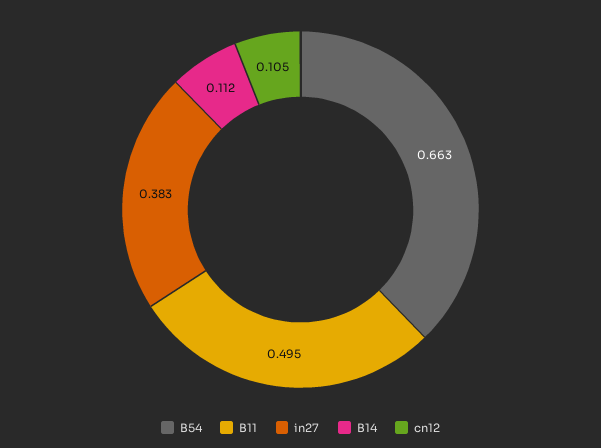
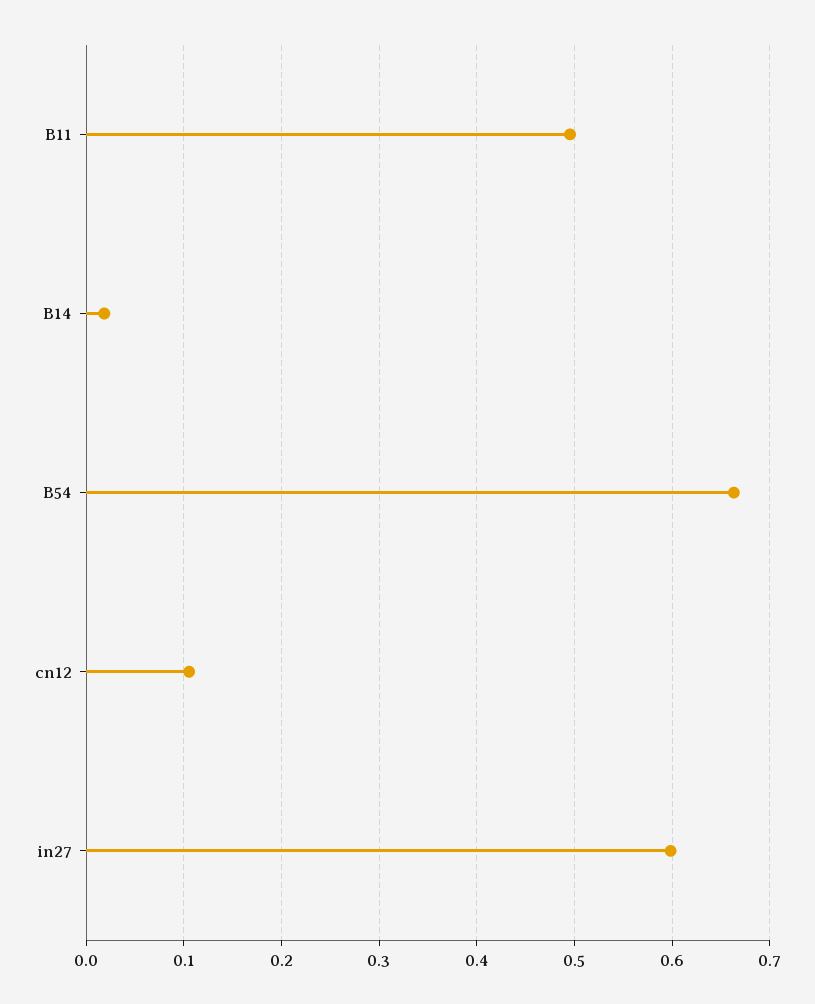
  {
    "B54": 0.663,
    "B11": 0.495,
-   "in27": 0.383,
+   "in27": 0.6,
-   "B14": 0.112,
+   "B14": 0.02,
    "cn12": 0.105
  }

